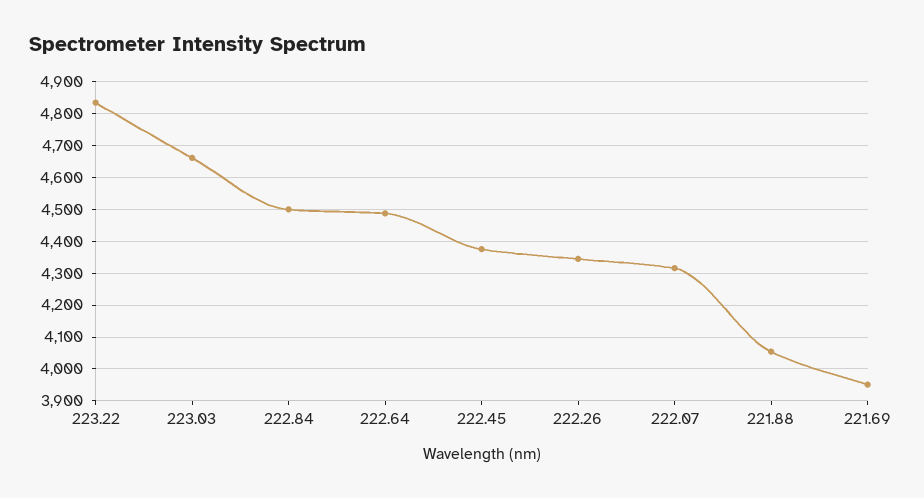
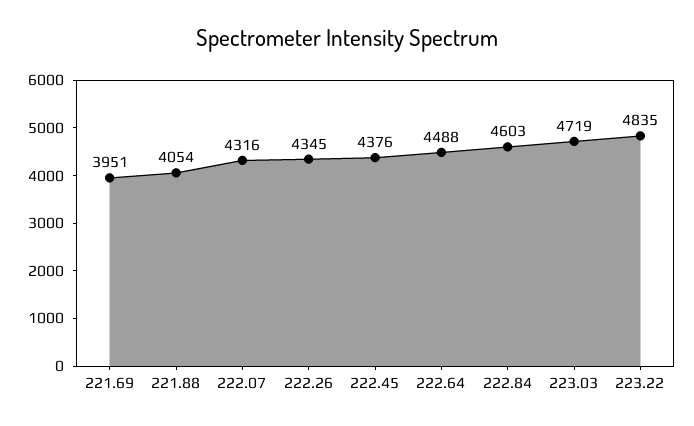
  {
    "223.22": 4835,
-   "223.03": 4660,
+   "223.03": 4719,
-   "222.84": 4500,
+   "222.84": 4603,
    "222.64": 4488,
    "222.45": 4376,
    "222.26": 4345,
    "222.07": 4316,
    "221.88": 4054,
    "221.69": 3951
  }

